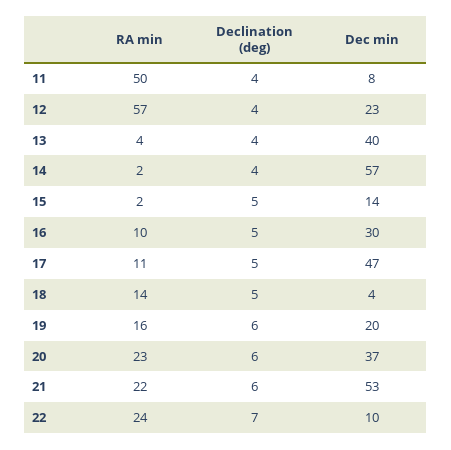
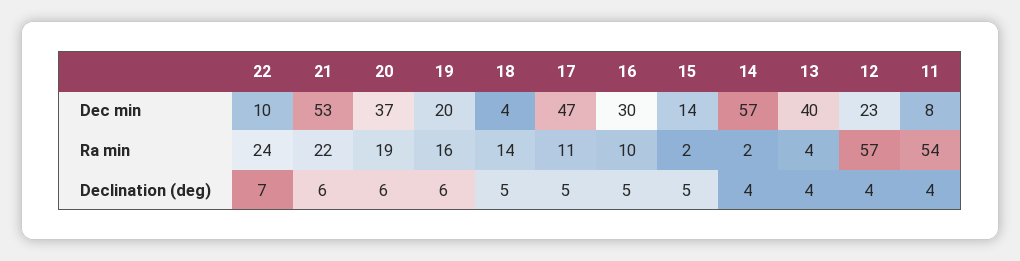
  {
    "RA min": {
-     "11": 50,
+     "11": 54,
      "12": 57,
      "13": 4,
      "14": 2,
      "15": 2,
      "16": 10,
      "17": 11,
      "18": 14,
      "19": 16,
-     "20": 23,
+     "20": 19,
      "21": 22,
      "22": 24
    },
    "Declination (deg)": {
      "11": 4,
      "12": 4,
      "13": 4,
      "14": 4,
      "15": 5,
      "16": 5,
      "17": 5,
      "18": 5,
      "19": 6,
      "20": 6,
      "21": 6,
      "22": 7
    },
    "Dec min": {
      "11": 8,
      "12": 23,
      "13": 40,
      "14": 57,
      "15": 14,
      "16": 30,
      "17": 47,
      "18": 4,
      "19": 20,
      "20": 37,
      "21": 53,
      "22": 10
    }
  }

